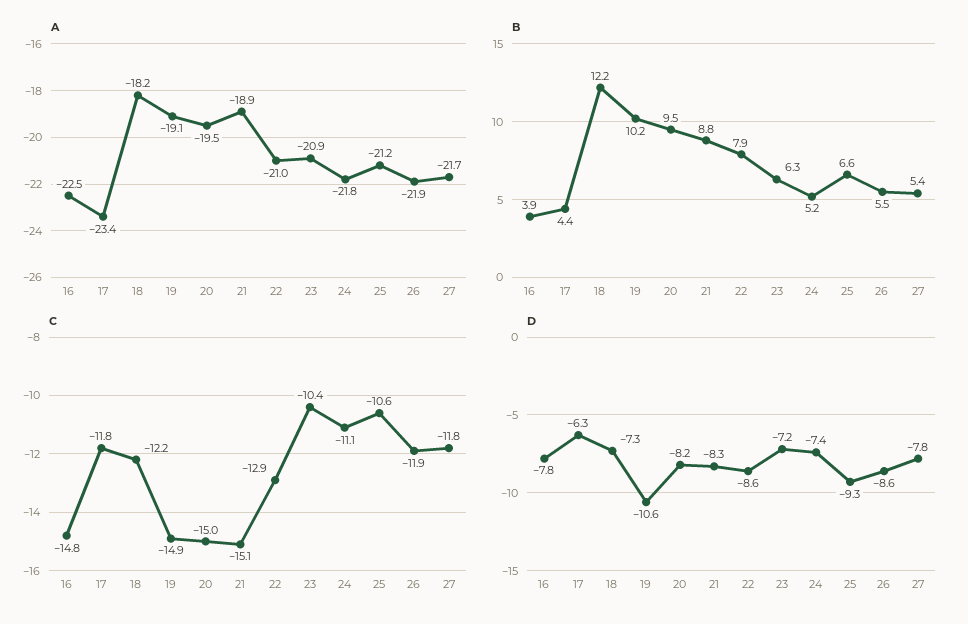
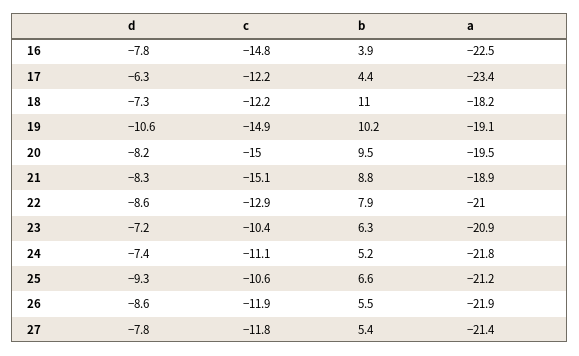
  {
    "A": {
      "16": -22.5,
      "17": -23.4,
      "18": -18.2,
      "19": -19.1,
      "20": -19.5,
      "21": -18.9,
      "22": -21,
      "23": -20.9,
      "24": -21.8,
      "25": -21.2,
      "26": -21.9,
-     "27": -21.7
+     "27": -21.4
    },
    "B": {
      "16": 3.9,
      "17": 4.4,
-     "18": 12.2,
+     "18": 11,
      "19": 10.2,
      "20": 9.5,
      "21": 8.8,
      "22": 7.9,
      "23": 6.3,
      "24": 5.2,
      "25": 6.6,
      "26": 5.5,
      "27": 5.4
    },
    "C": {
      "16": -14.8,
-     "17": -11.8,
+     "17": -12.2,
      "18": -12.2,
      "19": -14.9,
      "20": -15,
      "21": -15.1,
      "22": -12.9,
      "23": -10.4,
      "24": -11.1,
      "25": -10.6,
      "26": -11.9,
      "27": -11.8
    },
    "D": {
      "16": -7.8,
      "17": -6.3,
      "18": -7.3,
      "19": -10.6,
      "20": -8.2,
      "21": -8.3,
      "22": -8.6,
      "23": -7.2,
      "24": -7.4,
      "25": -9.3,
      "26": -8.6,
      "27": -7.8
    }
  }

